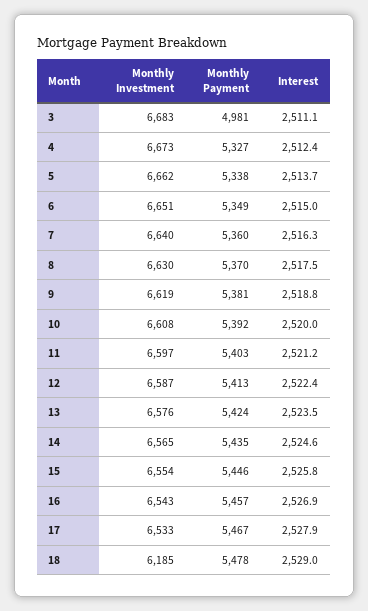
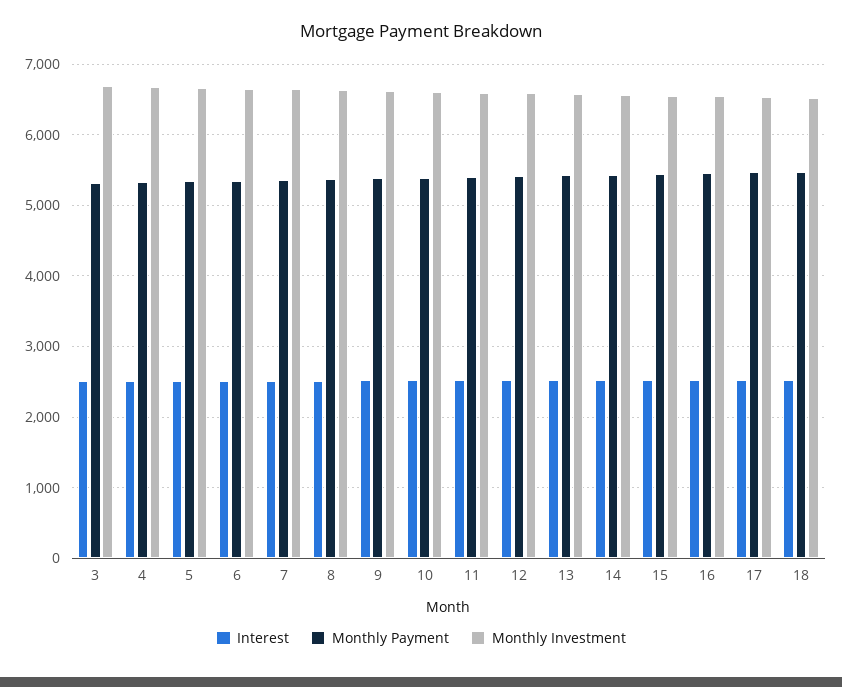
  {
    "Monthly Investment": {
      "3": 6683,
      "4": 6673,
      "5": 6662,
      "6": 6651,
      "7": 6640,
      "8": 6630,
      "9": 6619,
      "10": 6608,
      "11": 6597,
      "12": 6587,
      "13": 6576,
      "14": 6565,
      "15": 6554,
      "16": 6543,
      "17": 6533,
-     "18": 6185
+     "18": 6500
    },
    "Monthly Payment": {
-     "3": 4981,
+     "3": 5300,
      "4": 5327,
      "5": 5338,
      "6": 5349,
      "7": 5360,
      "8": 5370,
      "9": 5381,
      "10": 5392,
      "11": 5403,
      "12": 5413,
      "13": 5424,
      "14": 5435,
      "15": 5446,
      "16": 5457,
      "17": 5467,
      "18": 5478
    },
    "Interest": {
      "3": 2511.1,
      "4": 2512.4,
      "5": 2513.7,
      "6": 2515,
      "7": 2516.3,
      "8": 2517.5,
      "9": 2518.8,
      "10": 2520,
      "11": 2521.2,
      "12": 2522.4,
      "13": 2523.5,
      "14": 2524.6,
      "15": 2525.8,
      "16": 2526.9,
      "17": 2527.9,
      "18": 2529
    }
  }

